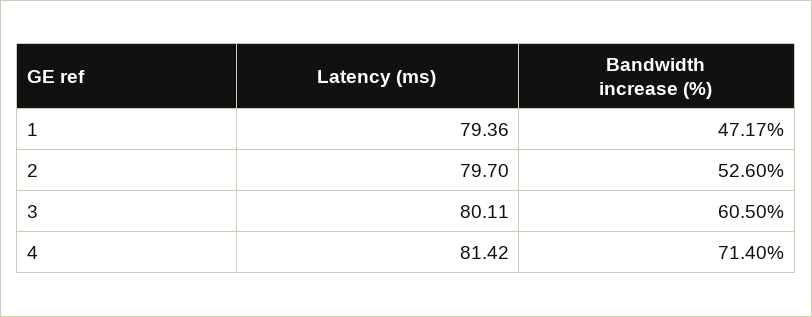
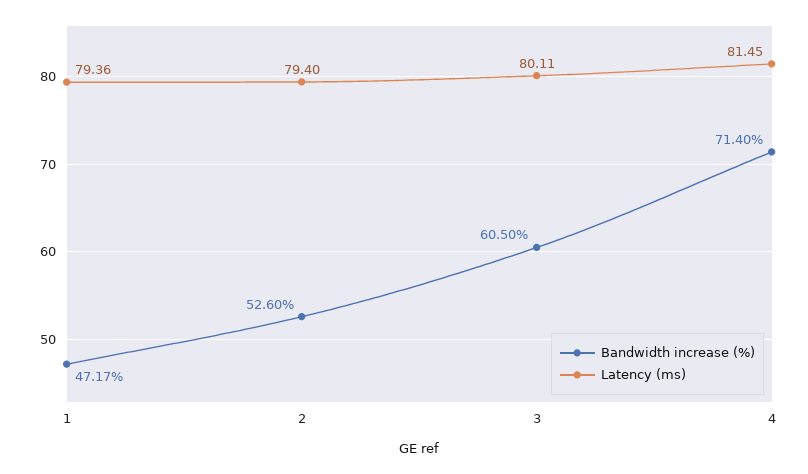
  {
    "Latency (ms)": {
      "1": 79.36,
-     "2": 79.7,
+     "2": 79.4,
      "3": 80.11,
-     "4": 81.42
+     "4": 81.45
    },
    "Bandwidth increase (%)": {
      "1": 47.17,
      "2": 52.6,
      "3": 60.5,
      "4": 71.4
    }
  }

